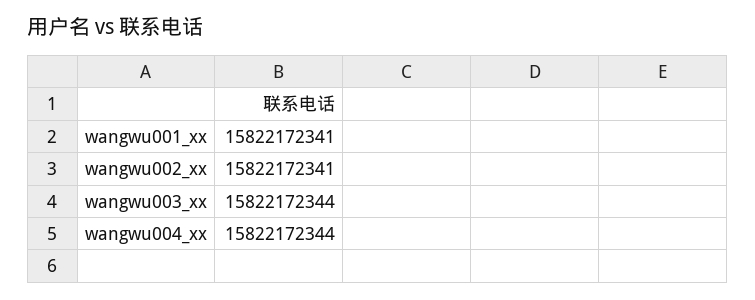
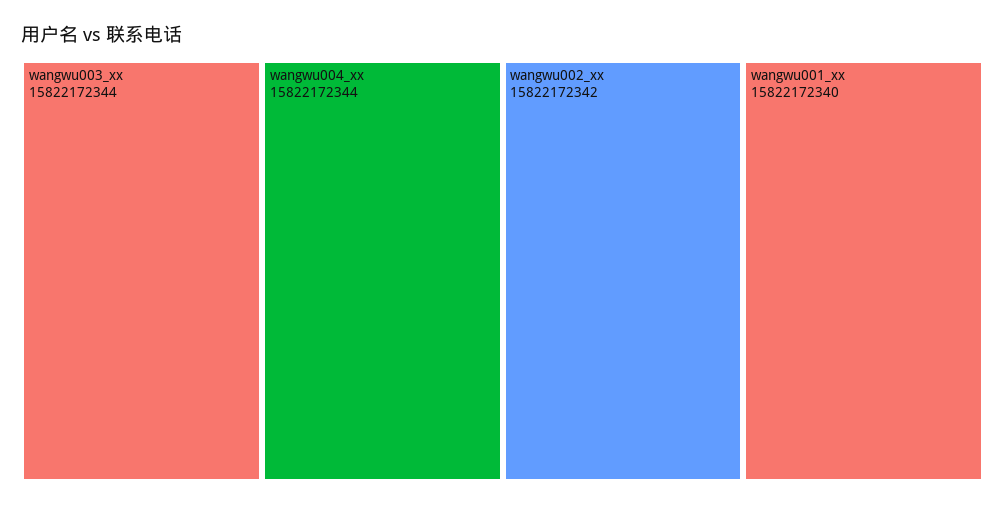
  {
-   "wangwu001_xx": 15822172341,
+   "wangwu001_xx": 15822172340,
-   "wangwu002_xx": 15822172341,
+   "wangwu002_xx": 15822172342,
    "wangwu003_xx": 15822172344,
    "wangwu004_xx": 15822172344
  }

